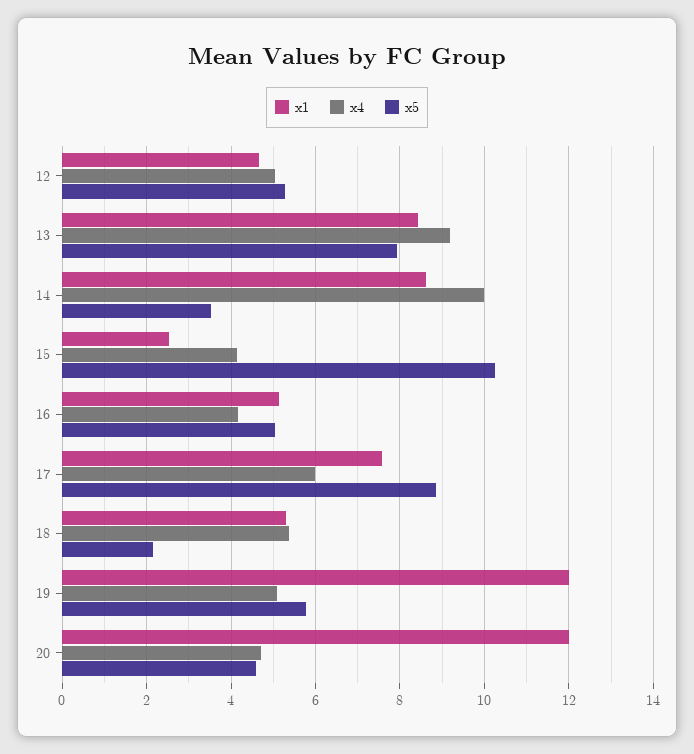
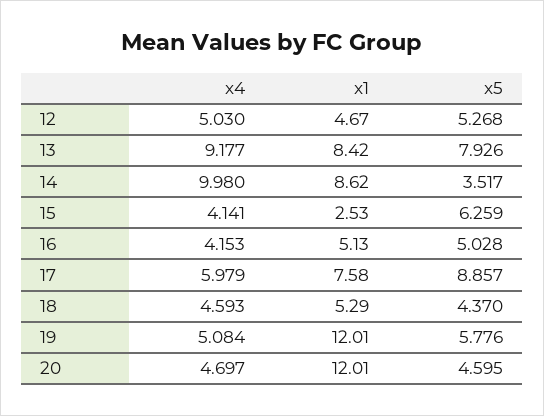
  {
    "x1": {
      "12": 4.67,
      "13": 8.42,
      "14": 8.62,
      "15": 2.53,
      "16": 5.13,
      "17": 7.58,
      "18": 5.29,
      "19": 12.01,
      "20": 12.01
    },
    "x4": {
      "12": 5.03,
      "13": 9.177,
      "14": 9.98,
      "15": 4.141,
      "16": 4.153,
      "17": 5.979,
-     "18": 5.4,
+     "18": 4.593,
      "19": 5.084,
      "20": 4.697
    },
    "x5": {
      "12": 5.268,
      "13": 7.926,
      "14": 3.517,
-     "15": 10.2,
+     "15": 6.259,
      "16": 5.028,
      "17": 8.857,
-     "18": 2.2,
+     "18": 4.37,
      "19": 5.776,
      "20": 4.595
    }
  }

